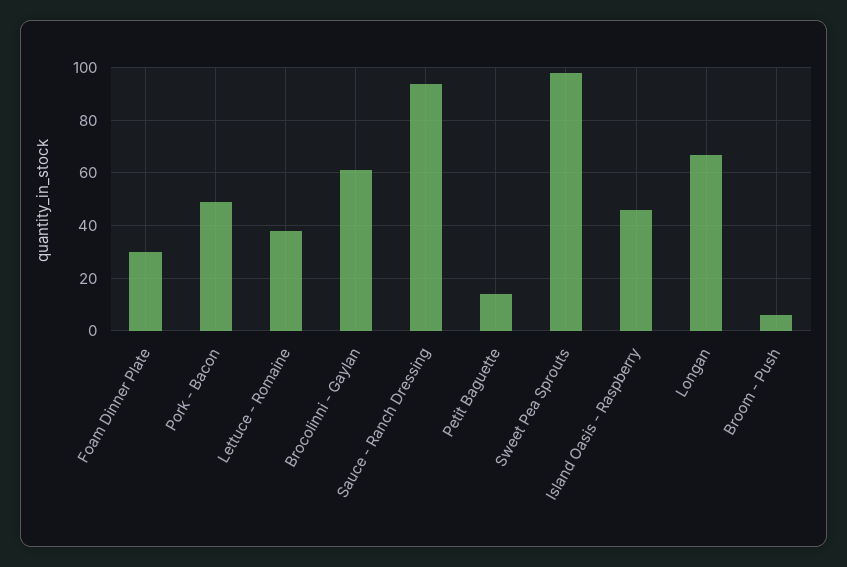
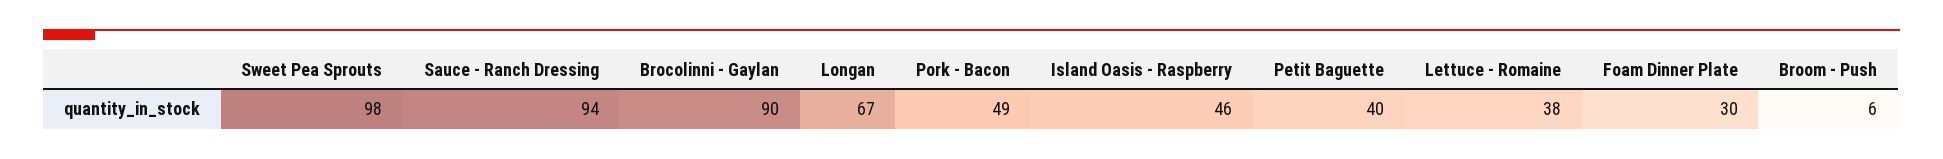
  {
    "Foam Dinner Plate": 30,
    "Pork - Bacon": 49,
    "Lettuce - Romaine": 38,
-   "Brocolinni - Gaylan": 60,
+   "Brocolinni - Gaylan": 90,
    "Sauce - Ranch Dressing": 94,
-   "Petit Baguette": 15,
+   "Petit Baguette": 40,
    "Sweet Pea Sprouts": 98,
    "Island Oasis - Raspberry": 46,
    "Longan": 67,
    "Broom - Push": 6
  }

